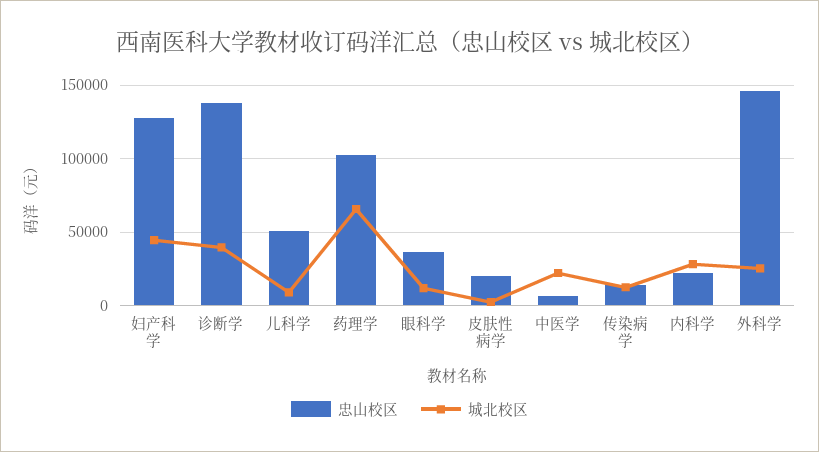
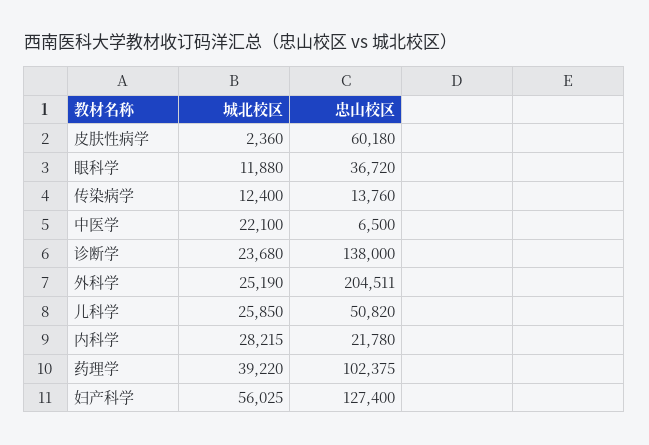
  {
    "忠山校区": {
      "妇产科学": 127400,
      "诊断学": 138000,
      "儿科学": 50820,
      "药理学": 102375,
      "眼科学": 36720,
-     "皮肤性病学": 20000,
+     "皮肤性病学": 60180,
      "中医学": 6500,
      "传染病学": 13760,
      "内科学": 21780,
-     "外科学": 145000
+     "外科学": 204511
    },
    "城北校区": {
-     "妇产科学": 45000,
+     "妇产科学": 56025,
-     "诊断学": 40000,
+     "诊断学": 23680,
-     "儿科学": 10000,
+     "儿科学": 25850,
-     "药理学": 65000,
+     "药理学": 39220,
      "眼科学": 11880,
      "皮肤性病学": 2360,
      "中医学": 22100,
      "传染病学": 12400,
      "内科学": 28215,
      "外科学": 25190
    }
  }

